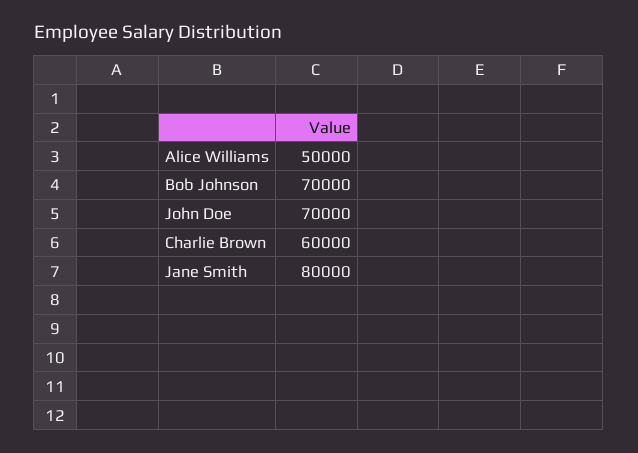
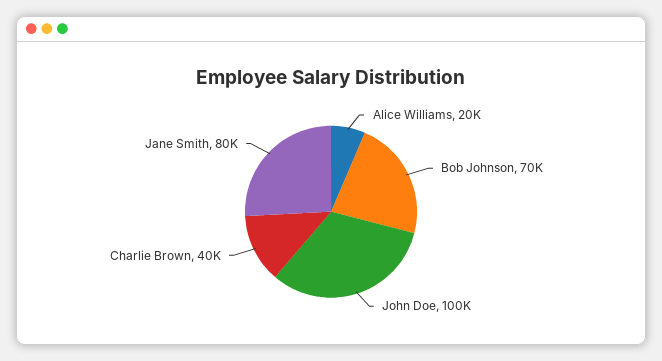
  {
-   "Alice Williams": 50000,
+   "Alice Williams": 20000,
    "Bob Johnson": 70000,
-   "John Doe": 70000,
+   "John Doe": 100000,
-   "Charlie Brown": 60000,
+   "Charlie Brown": 40000,
    "Jane Smith": 80000
  }

